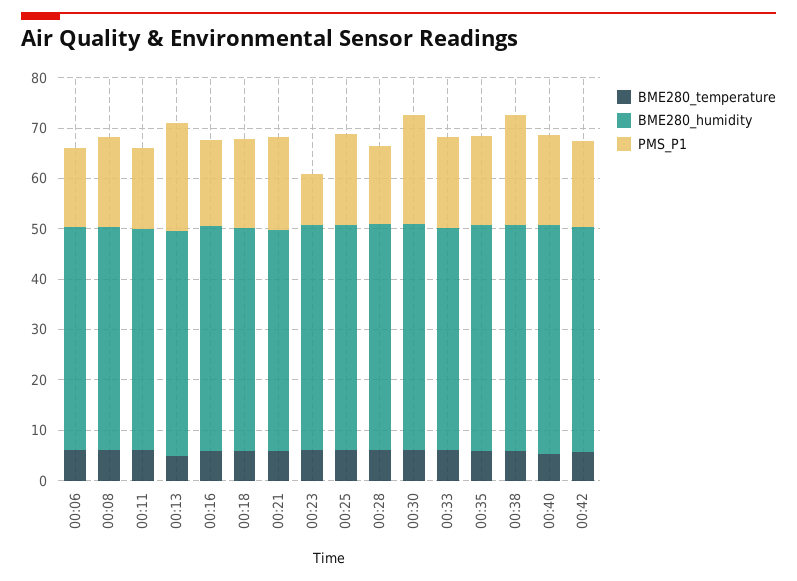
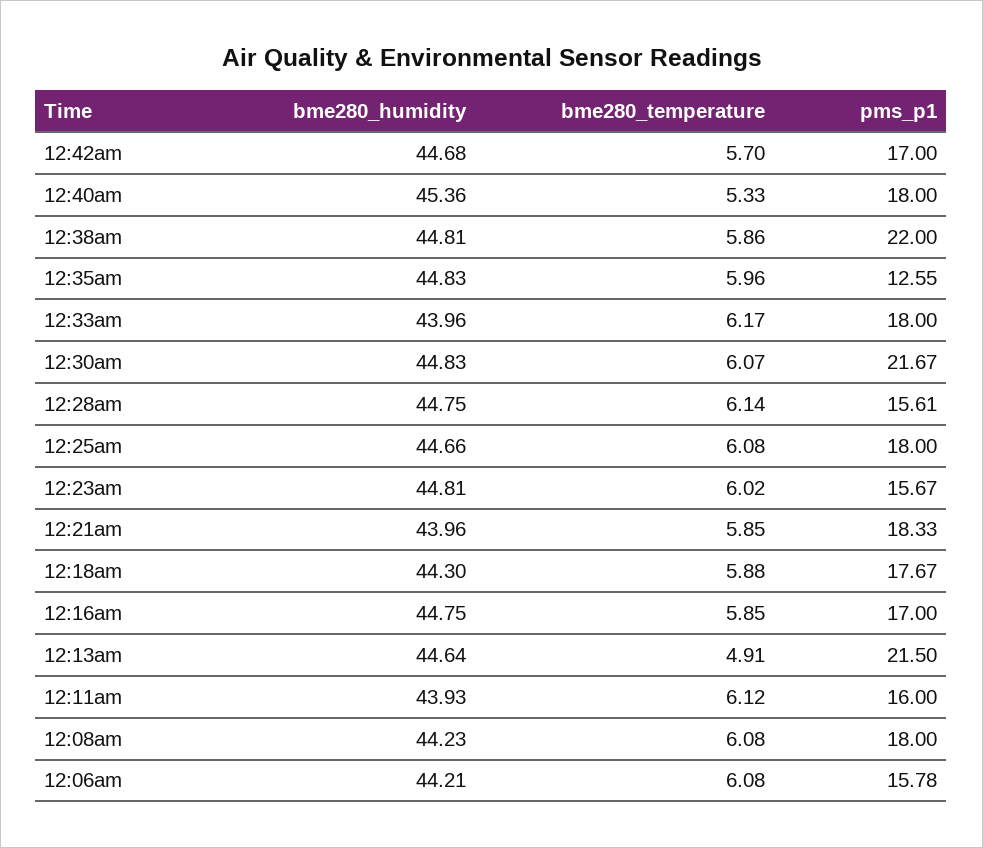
  {
    "BME280_temperature": {
      "00:06": 6.08,
      "00:08": 6.08,
      "00:11": 6.12,
      "00:13": 4.91,
      "00:16": 5.85,
      "00:18": 5.88,
      "00:21": 5.85,
      "00:23": 6.02,
      "00:25": 6.08,
      "00:28": 6.14,
      "00:30": 6.07,
      "00:33": 6.17,
      "00:35": 5.96,
      "00:38": 5.86,
      "00:40": 5.33,
      "00:42": 5.7
    },
    "BME280_humidity": {
      "00:06": 44.21,
      "00:08": 44.23,
      "00:11": 43.93,
      "00:13": 44.64,
      "00:16": 44.75,
      "00:18": 44.3,
      "00:21": 43.96,
      "00:23": 44.81,
      "00:25": 44.66,
      "00:28": 44.75,
      "00:30": 44.83,
      "00:33": 43.96,
      "00:35": 44.83,
      "00:38": 44.81,
      "00:40": 45.36,
      "00:42": 44.68
    },
    "PMS_P1": {
      "00:06": 15.78,
      "00:08": 18,
      "00:11": 16,
      "00:13": 21.5,
      "00:16": 17,
      "00:18": 17.67,
      "00:21": 18.33,
-     "00:23": 10,
+     "00:23": 15.67,
      "00:25": 18,
      "00:28": 15.61,
      "00:30": 21.67,
      "00:33": 18,
-     "00:35": 18,
+     "00:35": 12.55,
      "00:38": 22,
      "00:40": 18,
      "00:42": 17
    }
  }

